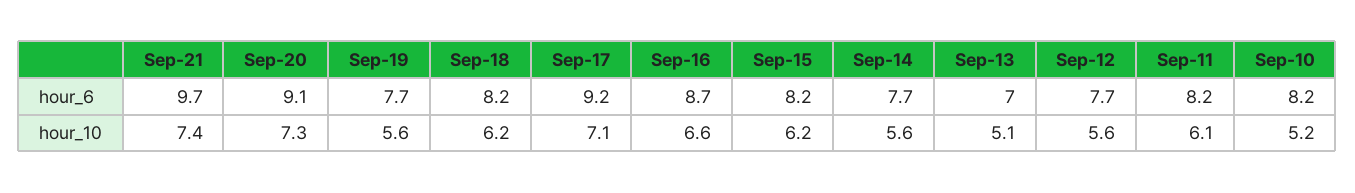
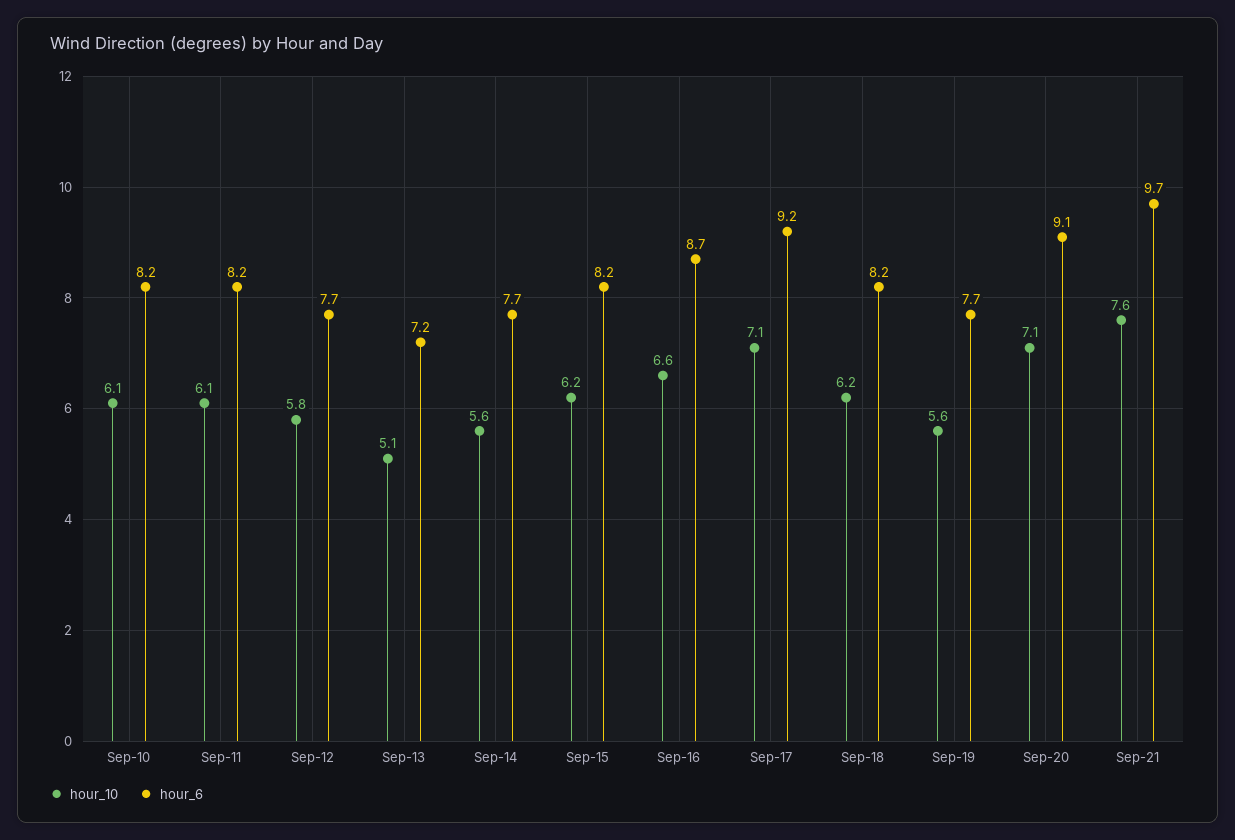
  {
    "hour_6": {
      "Sep-21": 9.7,
      "Sep-20": 9.1,
      "Sep-19": 7.7,
      "Sep-18": 8.2,
      "Sep-17": 9.2,
      "Sep-16": 8.7,
      "Sep-15": 8.2,
      "Sep-14": 7.7,
-     "Sep-13": 7,
+     "Sep-13": 7.2,
      "Sep-12": 7.7,
      "Sep-11": 8.2,
      "Sep-10": 8.2
    },
    "hour_10": {
-     "Sep-21": 7.4,
+     "Sep-21": 7.6,
-     "Sep-20": 7.3,
+     "Sep-20": 7.1,
      "Sep-19": 5.6,
      "Sep-18": 6.2,
      "Sep-17": 7.1,
      "Sep-16": 6.6,
      "Sep-15": 6.2,
      "Sep-14": 5.6,
      "Sep-13": 5.1,
-     "Sep-12": 5.6,
+     "Sep-12": 5.8,
      "Sep-11": 6.1,
-     "Sep-10": 5.2
+     "Sep-10": 6.1
    }
  }

